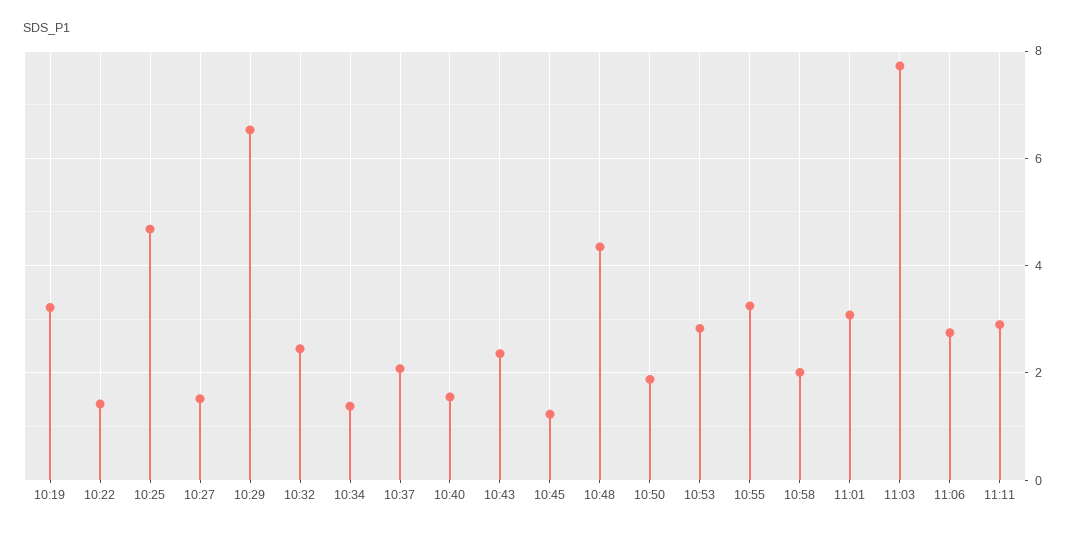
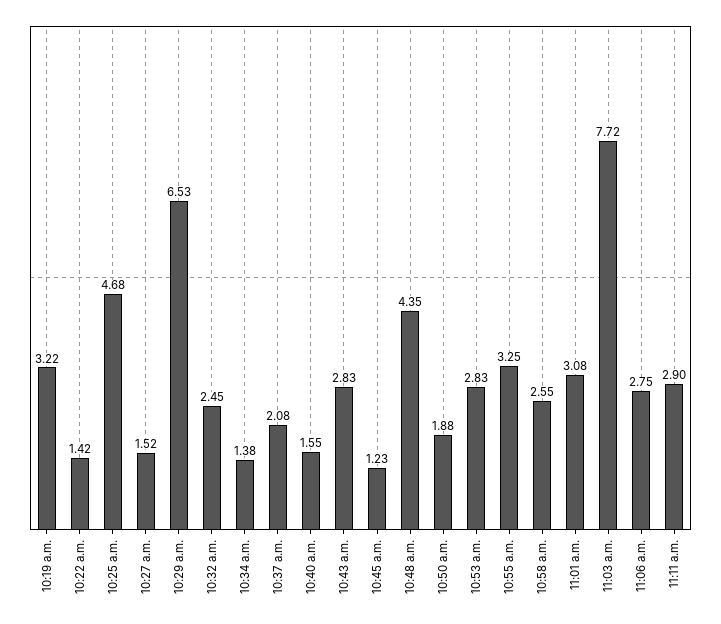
  {
    "10:19": 3.22,
    "10:22": 1.42,
    "10:25": 4.68,
    "10:27": 1.52,
    "10:29": 6.53,
    "10:32": 2.45,
    "10:34": 1.38,
    "10:37": 2.08,
    "10:40": 1.55,
-   "10:43": 2.4,
+   "10:43": 2.83,
    "10:45": 1.23,
    "10:48": 4.35,
    "10:50": 1.88,
    "10:53": 2.83,
    "10:55": 3.25,
-   "10:58": 2,
+   "10:58": 2.55,
    "11:01": 3.08,
    "11:03": 7.72,
    "11:06": 2.75,
    "11:11": 2.9
  }

